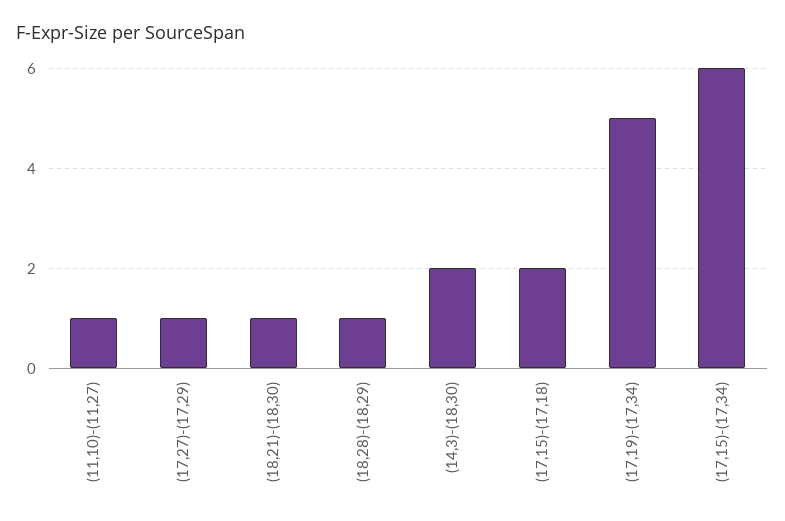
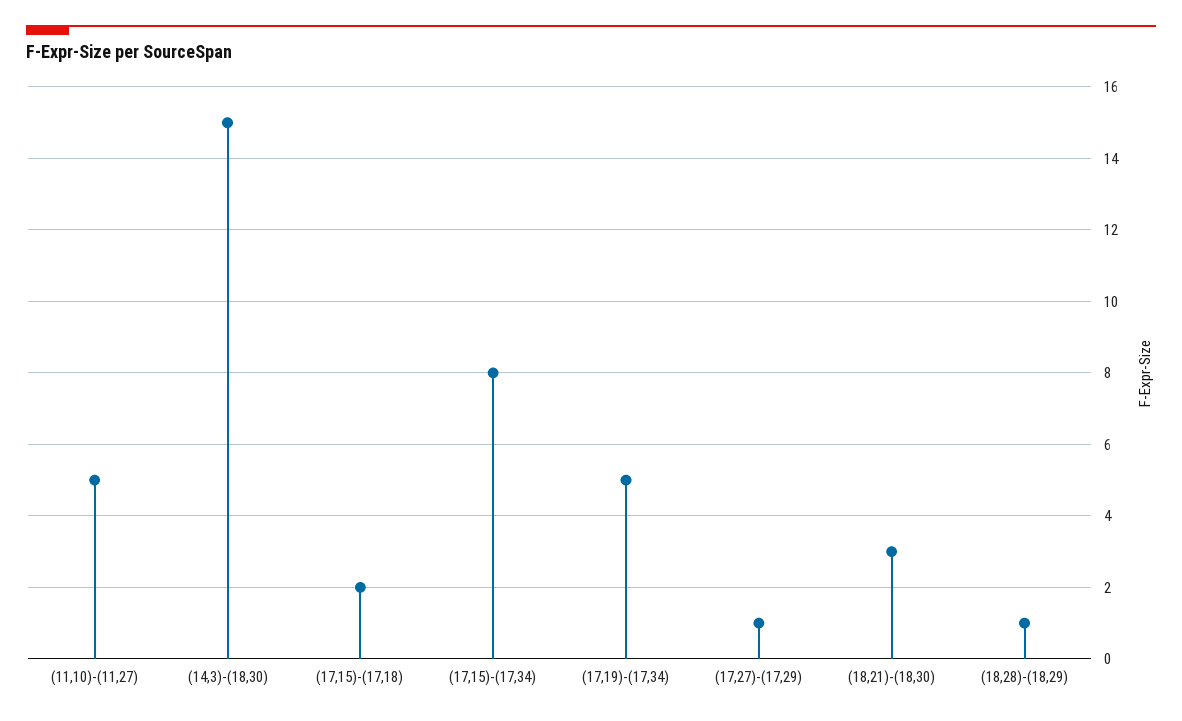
  {
-   "(11,10)-(11,27)": 1,
+   "(11,10)-(11,27)": 5,
    "(17,27)-(17,29)": 1,
-   "(18,21)-(18,30)": 1,
+   "(18,21)-(18,30)": 3,
    "(18,28)-(18,29)": 1,
-   "(14,3)-(18,30)": 2,
+   "(14,3)-(18,30)": 15,
    "(17,15)-(17,18)": 2,
    "(17,19)-(17,34)": 5,
-   "(17,15)-(17,34)": 6
+   "(17,15)-(17,34)": 8
  }

